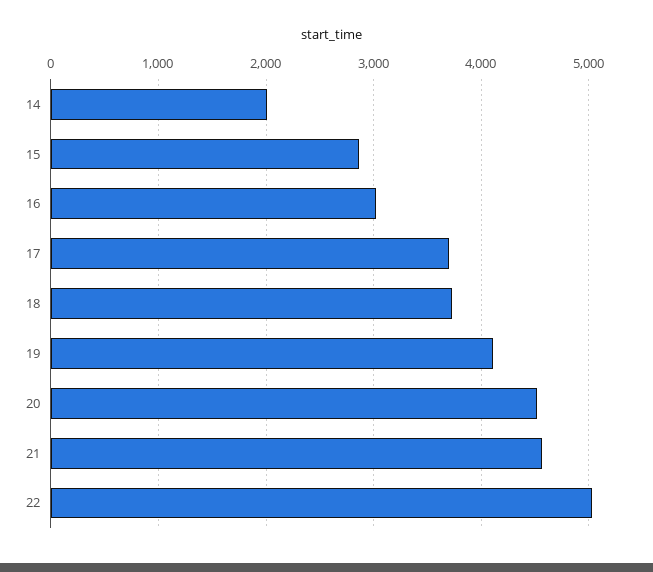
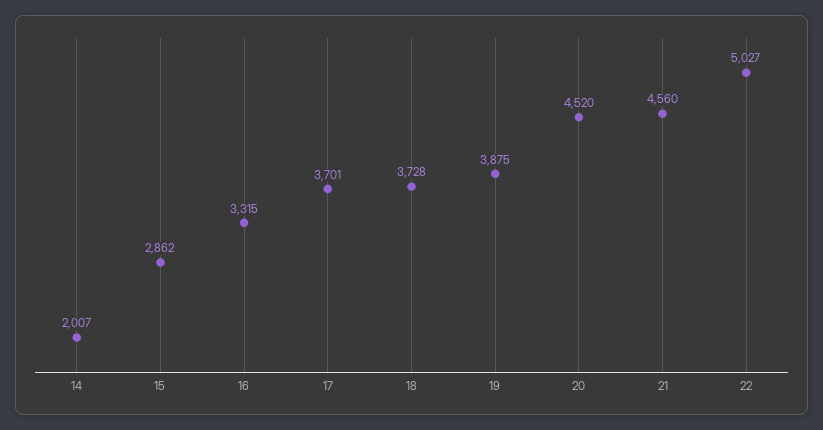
  {
    "14": 2007,
    "15": 2862,
-   "16": 3000,
+   "16": 3315,
    "17": 3701,
    "18": 3728,
-   "19": 4100,
+   "19": 3875,
    "20": 4520,
    "21": 4560,
    "22": 5027
  }

